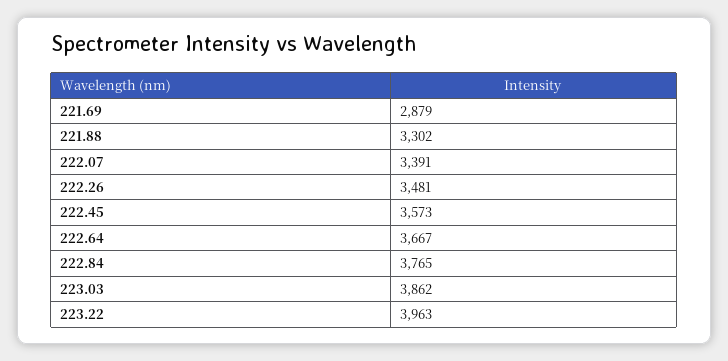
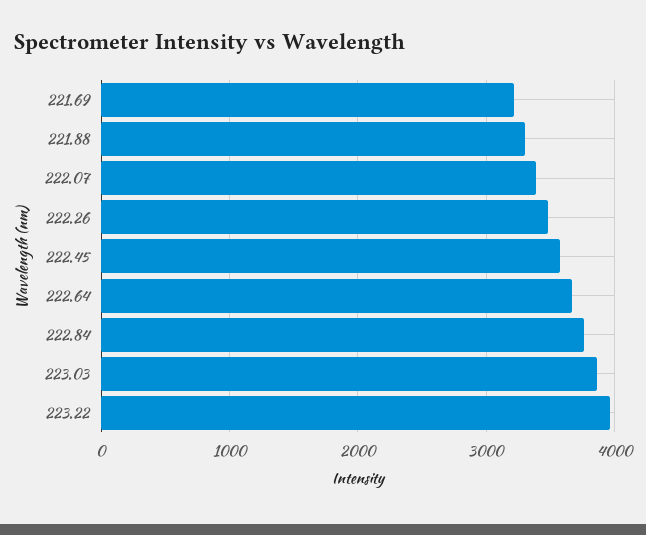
  {
-   "221.69": 2879,
+   "221.69": 3200,
    "221.88": 3302,
    "222.07": 3391,
    "222.26": 3481,
    "222.45": 3573,
    "222.64": 3667,
    "222.84": 3765,
    "223.03": 3862,
    "223.22": 3963
  }

